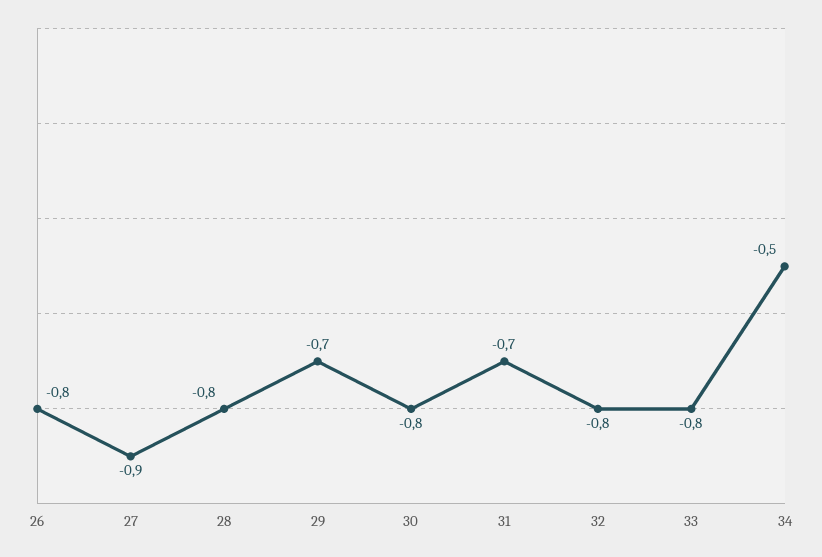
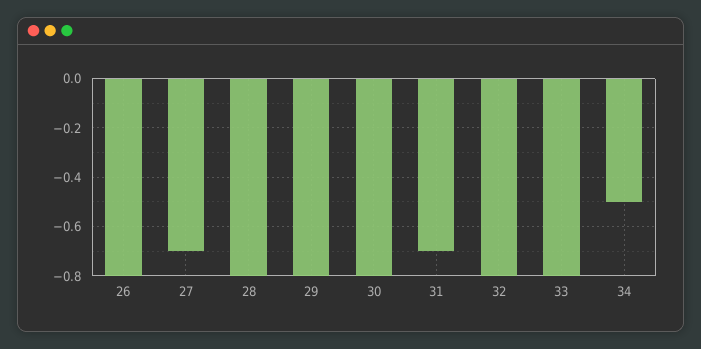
  {
    "26": -0.8,
-   "27": -0.9,
+   "27": -0.7,
    "28": -0.8,
-   "29": -0.7,
+   "29": -0.8,
    "30": -0.8,
    "31": -0.7,
    "32": -0.8,
    "33": -0.8,
    "34": -0.5
  }

